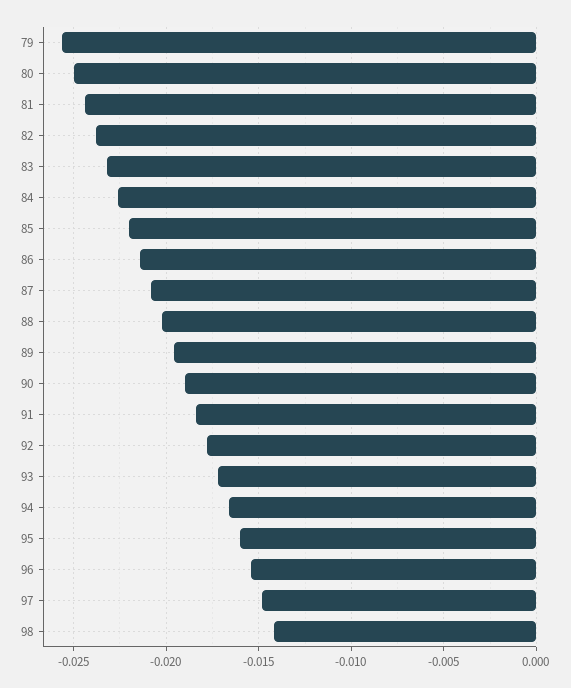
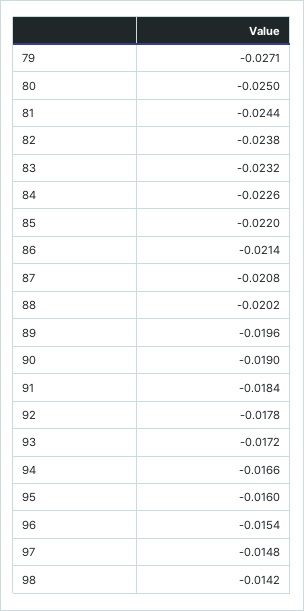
  {
-   "79": -0.0255,
+   "79": -0.0271,
    "80": -0.025,
    "81": -0.0244,
    "82": -0.0238,
    "83": -0.0232,
    "84": -0.0226,
    "85": -0.022,
    "86": -0.0214,
    "87": -0.0208,
    "88": -0.0202,
    "89": -0.0196,
    "90": -0.019,
    "91": -0.0184,
    "92": -0.0178,
    "93": -0.0172,
    "94": -0.0166,
    "95": -0.016,
    "96": -0.0154,
    "97": -0.0148,
    "98": -0.0142
  }

